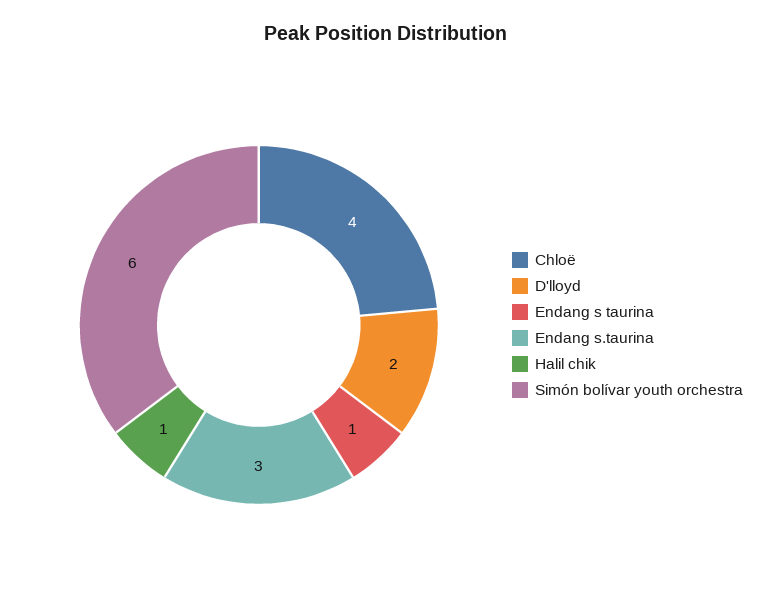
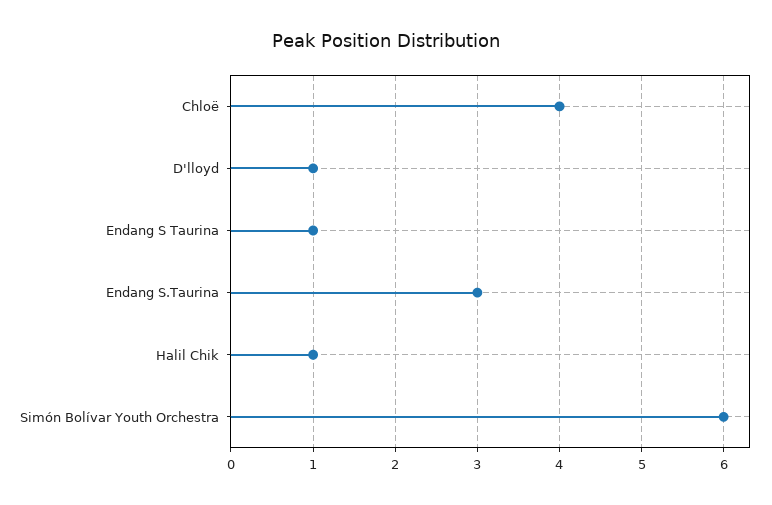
  {
    "Chloë": 4,
-   "D'lloyd": 2,
+   "D'lloyd": 1,
    "Endang s taurina": 1,
    "Endang s.taurina": 3,
    "Halil chik": 1,
    "Simón bolívar youth orchestra": 6
  }

